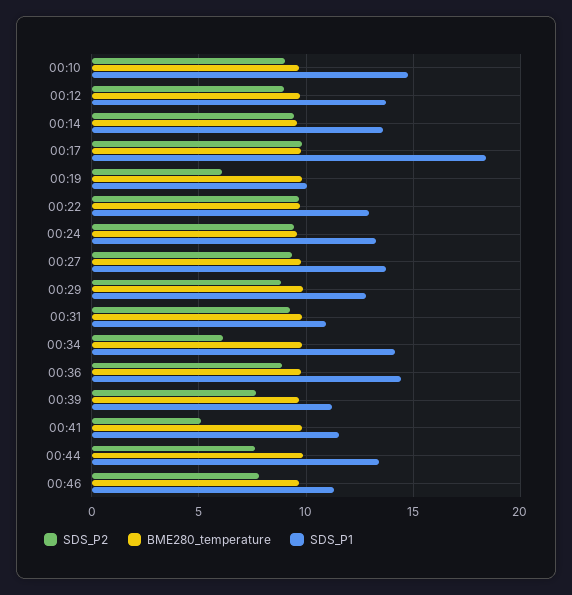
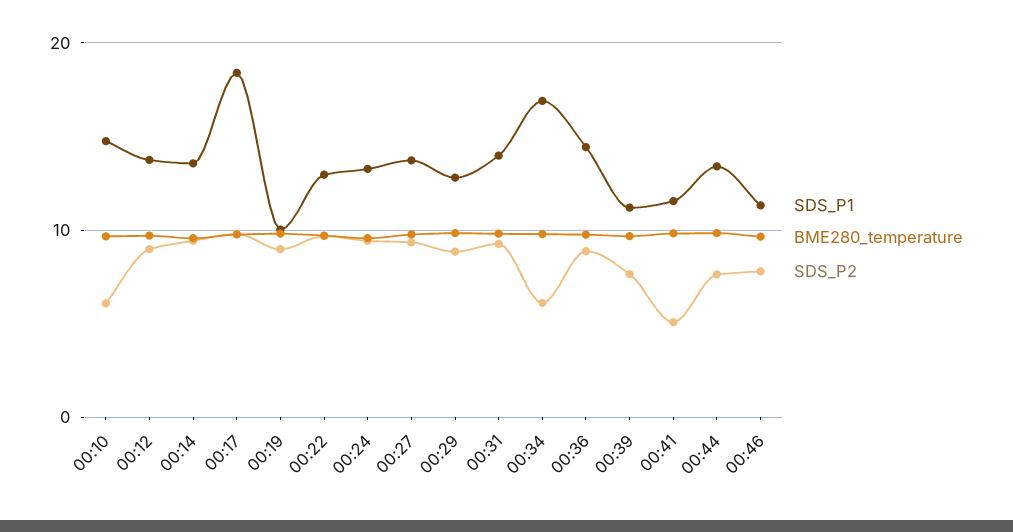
  {
    "SDS_P2": {
-     "00:10": 9,
+     "00:10": 6,
      "00:12": 9,
      "00:14": 9.5,
      "00:17": 10,
-     "00:19": 6,
+     "00:19": 9,
      "00:22": 9.5,
      "00:24": 9.5,
      "00:27": 9.5,
      "00:29": 9,
      "00:31": 9.5,
      "00:34": 6,
      "00:36": 9,
      "00:39": 7.5,
      "00:41": 5,
      "00:44": 7.5,
      "00:46": 8
    },
    "BME280_temperature": {
      "00:10": 9.5,
      "00:12": 9.5,
      "00:14": 9.5,
      "00:17": 10,
      "00:19": 10,
      "00:22": 9.5,
      "00:24": 9.5,
      "00:27": 10,
      "00:29": 10,
      "00:31": 10,
      "00:34": 10,
      "00:36": 10,
      "00:39": 9.5,
      "00:41": 10,
      "00:44": 10,
      "00:46": 9.5
    },
    "SDS_P1": {
      "00:10": 15,
      "00:12": 14,
      "00:14": 13.5,
      "00:17": 18.5,
      "00:19": 10,
      "00:22": 13,
      "00:24": 13.5,
      "00:27": 13.5,
      "00:29": 13,
-     "00:31": 11,
+     "00:31": 14,
-     "00:34": 14,
+     "00:34": 17,
      "00:36": 14.5,
      "00:39": 11,
      "00:41": 11.5,
      "00:44": 13.5,
      "00:46": 11.5
    }
  }

